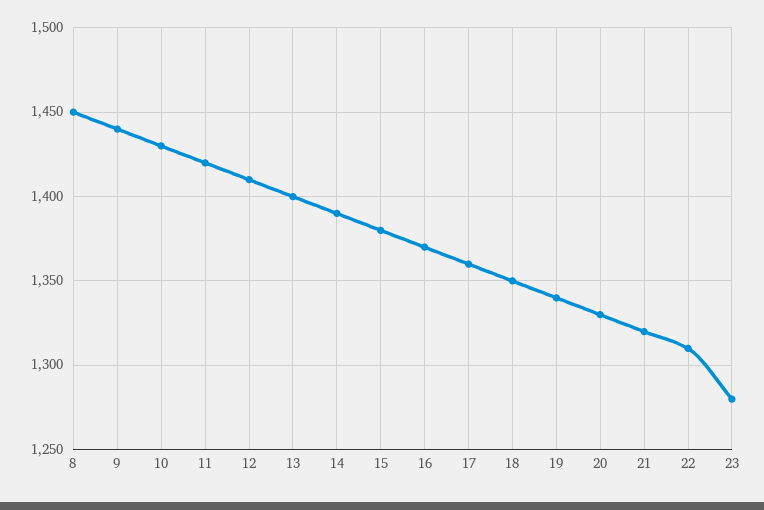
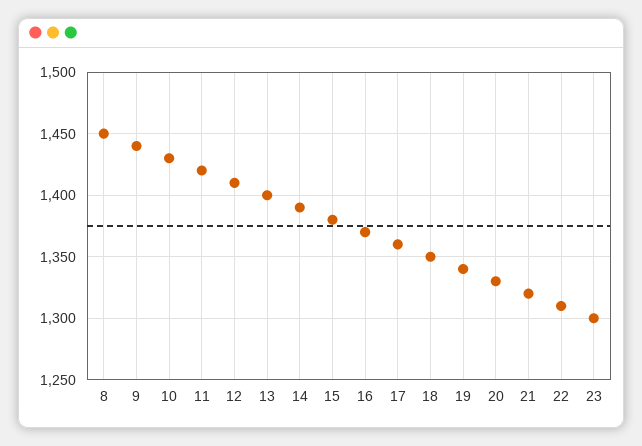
  {
    "8": 1450,
    "9": 1440,
    "10": 1430,
    "11": 1420,
    "12": 1410,
    "13": 1400,
    "14": 1390,
    "15": 1380,
    "16": 1370,
    "17": 1360,
    "18": 1350,
    "19": 1340,
    "20": 1330,
    "21": 1320,
    "22": 1310,
-   "23": 1280
+   "23": 1300
  }

